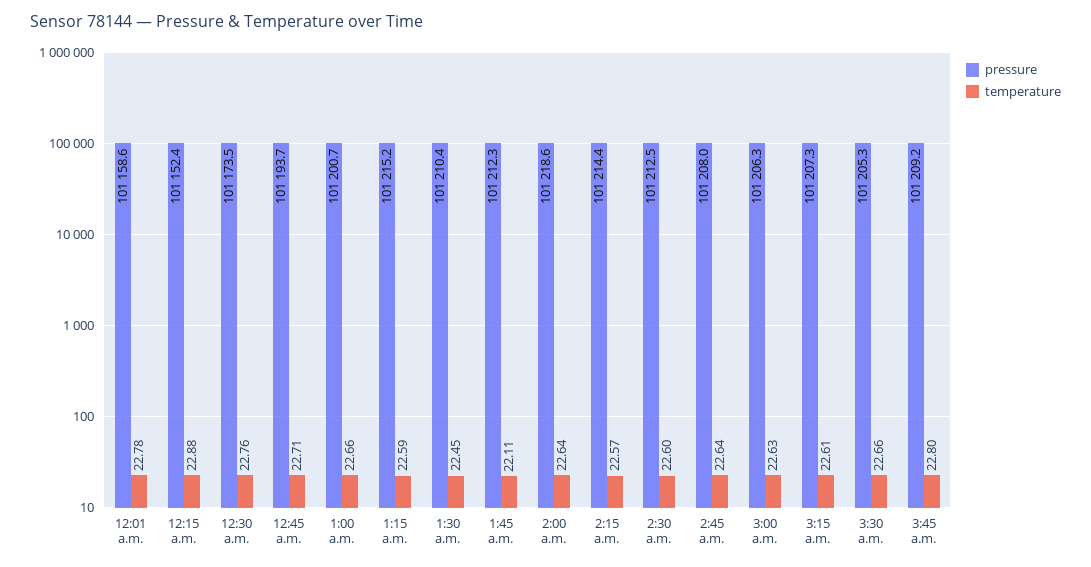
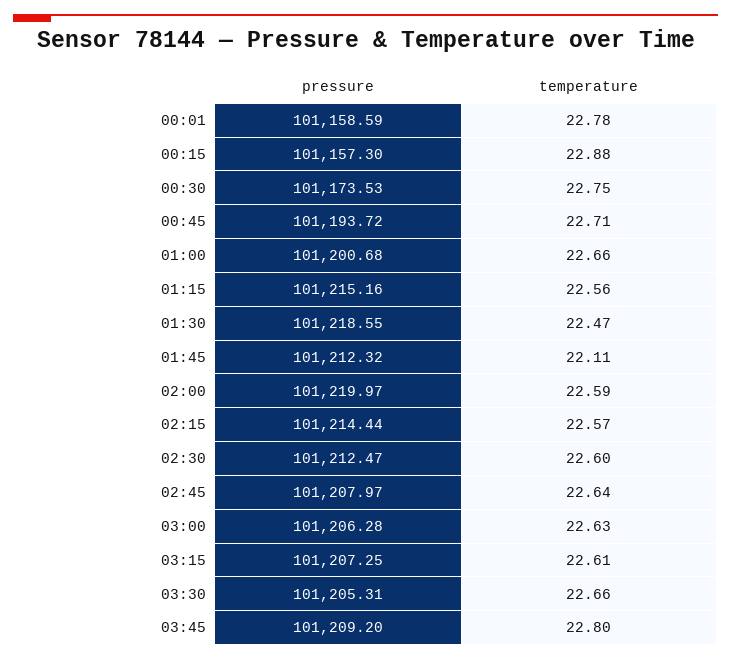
  {
    "pressure": {
      "12:01 a.m.": 101158.59,
-     "12:15 a.m.": 101152.4,
+     "12:15 a.m.": 101157.3,
      "12:30 a.m.": 101173.53,
      "12:45 a.m.": 101193.72,
      "1:00 a.m.": 101200.68,
      "1:15 a.m.": 101215.16,
-     "1:30 a.m.": 101210.4,
+     "1:30 a.m.": 101218.55,
      "1:45 a.m.": 101212.32,
-     "2:00 a.m.": 101218.6,
+     "2:00 a.m.": 101219.97,
      "2:15 a.m.": 101214.44,
      "2:30 a.m.": 101212.47,
      "2:45 a.m.": 101207.97,
      "3:00 a.m.": 101206.28,
      "3:15 a.m.": 101207.25,
      "3:30 a.m.": 101205.31,
      "3:45 a.m.": 101209.2
    },
    "temperature": {
      "12:01 a.m.": 22.78,
      "12:15 a.m.": 22.88,
-     "12:30 a.m.": 22.76,
+     "12:30 a.m.": 22.75,
      "12:45 a.m.": 22.71,
      "1:00 a.m.": 22.66,
-     "1:15 a.m.": 22.59,
+     "1:15 a.m.": 22.56,
-     "1:30 a.m.": 22.45,
+     "1:30 a.m.": 22.47,
      "1:45 a.m.": 22.11,
-     "2:00 a.m.": 22.64,
+     "2:00 a.m.": 22.59,
      "2:15 a.m.": 22.57,
      "2:30 a.m.": 22.6,
      "2:45 a.m.": 22.64,
      "3:00 a.m.": 22.63,
      "3:15 a.m.": 22.61,
      "3:30 a.m.": 22.66,
      "3:45 a.m.": 22.8
    }
  }

